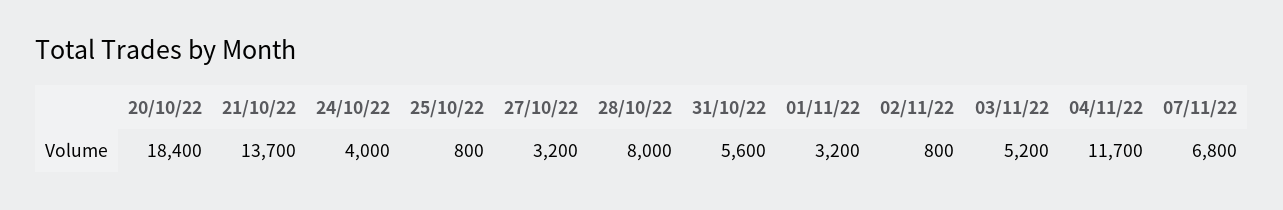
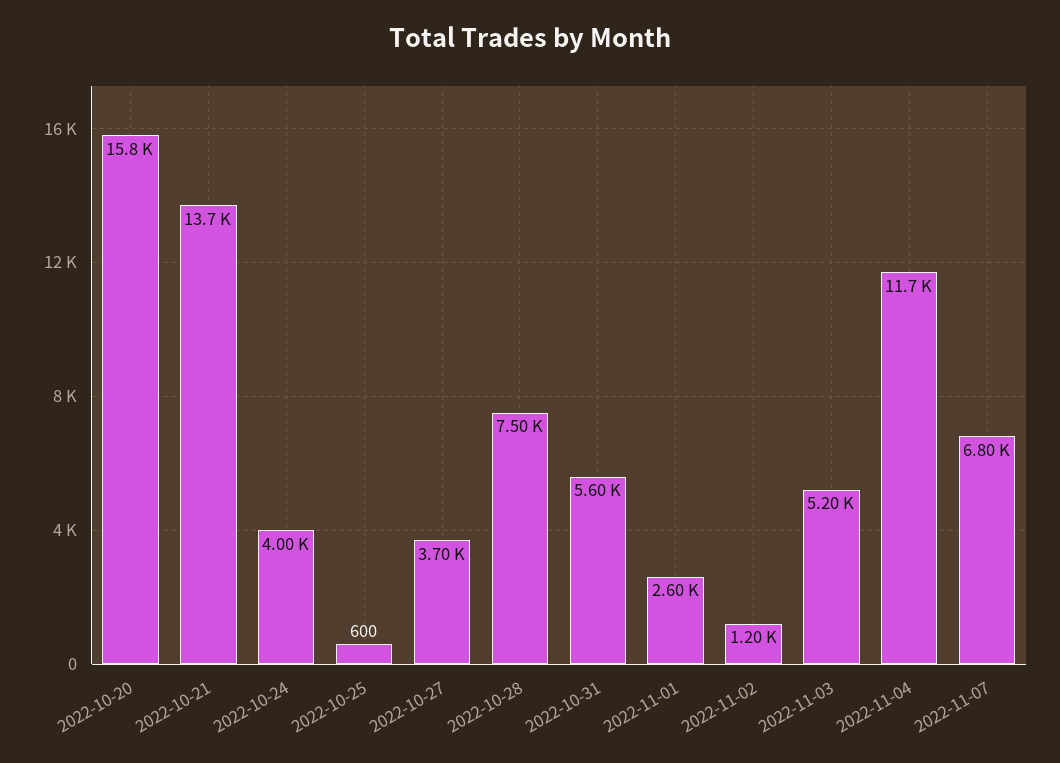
  {
-   "20/10/22": 18400,
+   "20/10/22": 15800,
    "21/10/22": 13700,
    "24/10/22": 4000,
-   "25/10/22": 800,
+   "25/10/22": 600,
-   "27/10/22": 3200,
+   "27/10/22": 3700,
-   "28/10/22": 8000,
+   "28/10/22": 7500,
    "31/10/22": 5600,
-   "01/11/22": 3200,
+   "01/11/22": 2600,
-   "02/11/22": 800,
+   "02/11/22": 1200,
    "03/11/22": 5200,
    "04/11/22": 11700,
    "07/11/22": 6800
  }

